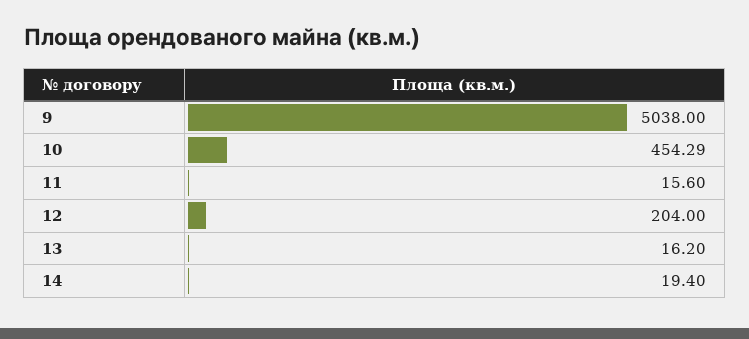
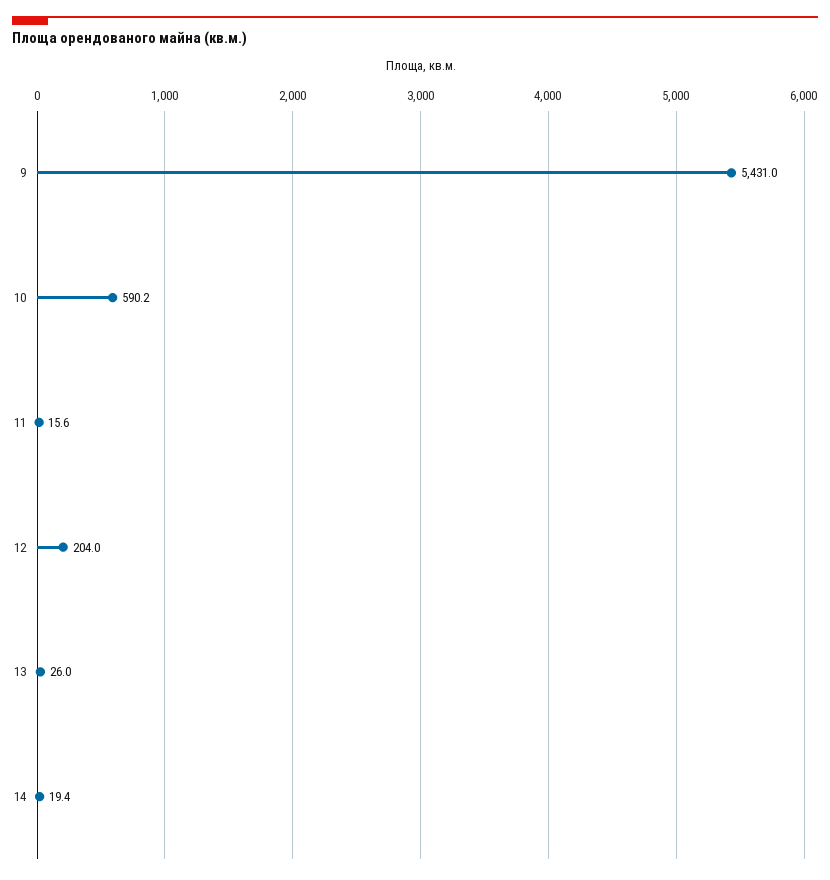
  {
-   "9": 5038,
+   "9": 5431,
-   "10": 454.29,
+   "10": 590.2,
    "11": 15.6,
    "12": 204,
-   "13": 16.2,
+   "13": 26,
    "14": 19.4
  }

